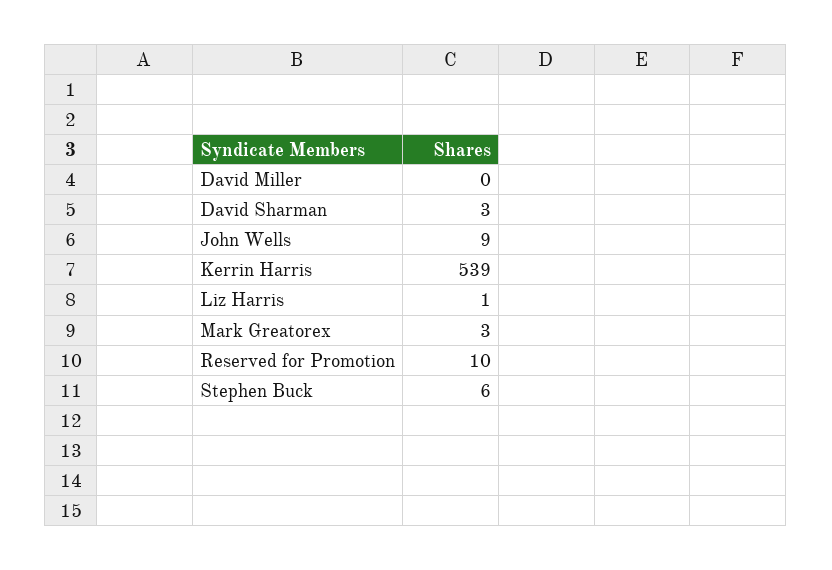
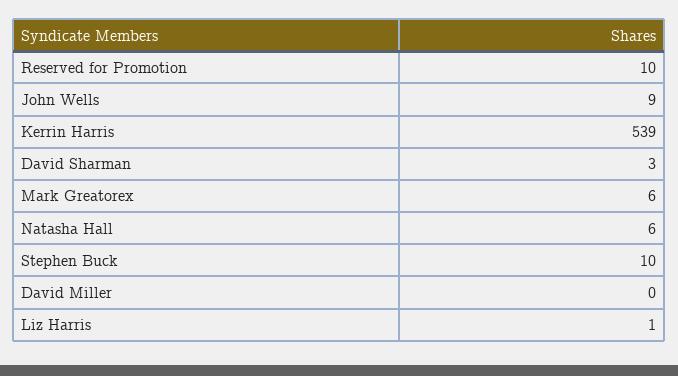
  {
    "David Miller": 0,
    "David Sharman": 3,
    "John Wells": 9,
    "Kerrin Harris": 539,
    "Liz Harris": 1,
-   "Mark Greatorex": 3,
+   "Mark Greatorex": 6,
    "Reserved for Promotion": 10,
-   "Stephen Buck": 6
+   "Stephen Buck": 10,
+   "Natasha Hall": 6
  }

